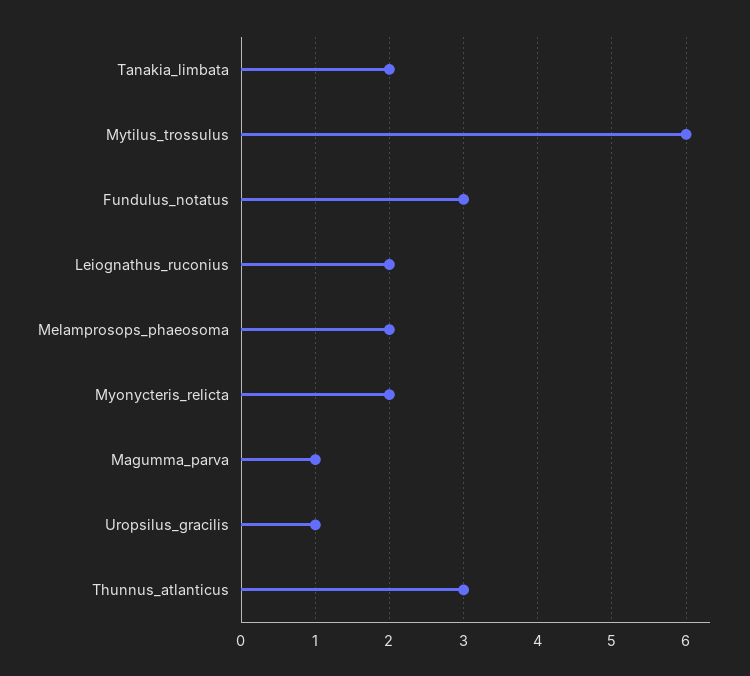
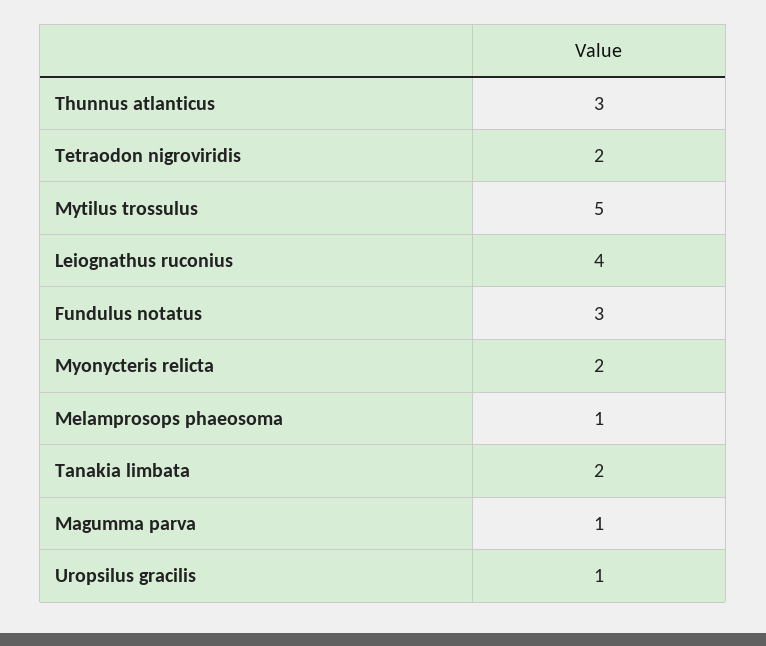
  {
    "Tanakia_limbata": 2,
-   "Mytilus_trossulus": 6,
+   "Mytilus_trossulus": 5,
    "Fundulus_notatus": 3,
-   "Leiognathus_ruconius": 2,
+   "Leiognathus_ruconius": 4,
-   "Melamprosops_phaeosoma": 2,
+   "Melamprosops_phaeosoma": 1,
    "Myonycteris_relicta": 2,
    "Magumma_parva": 1,
    "Uropsilus_gracilis": 1,
-   "Thunnus_atlanticus": 3
+   "Thunnus_atlanticus": 3,
+   "Tetraodon nigroviridis": 2
  }

